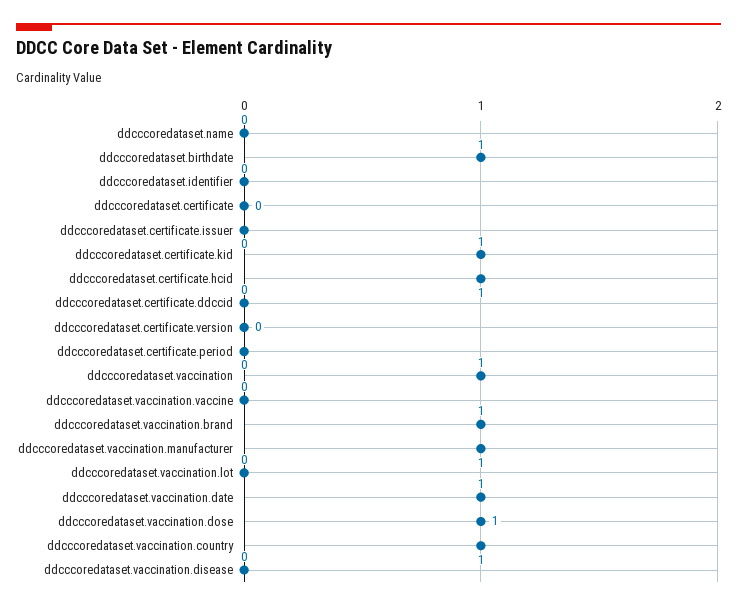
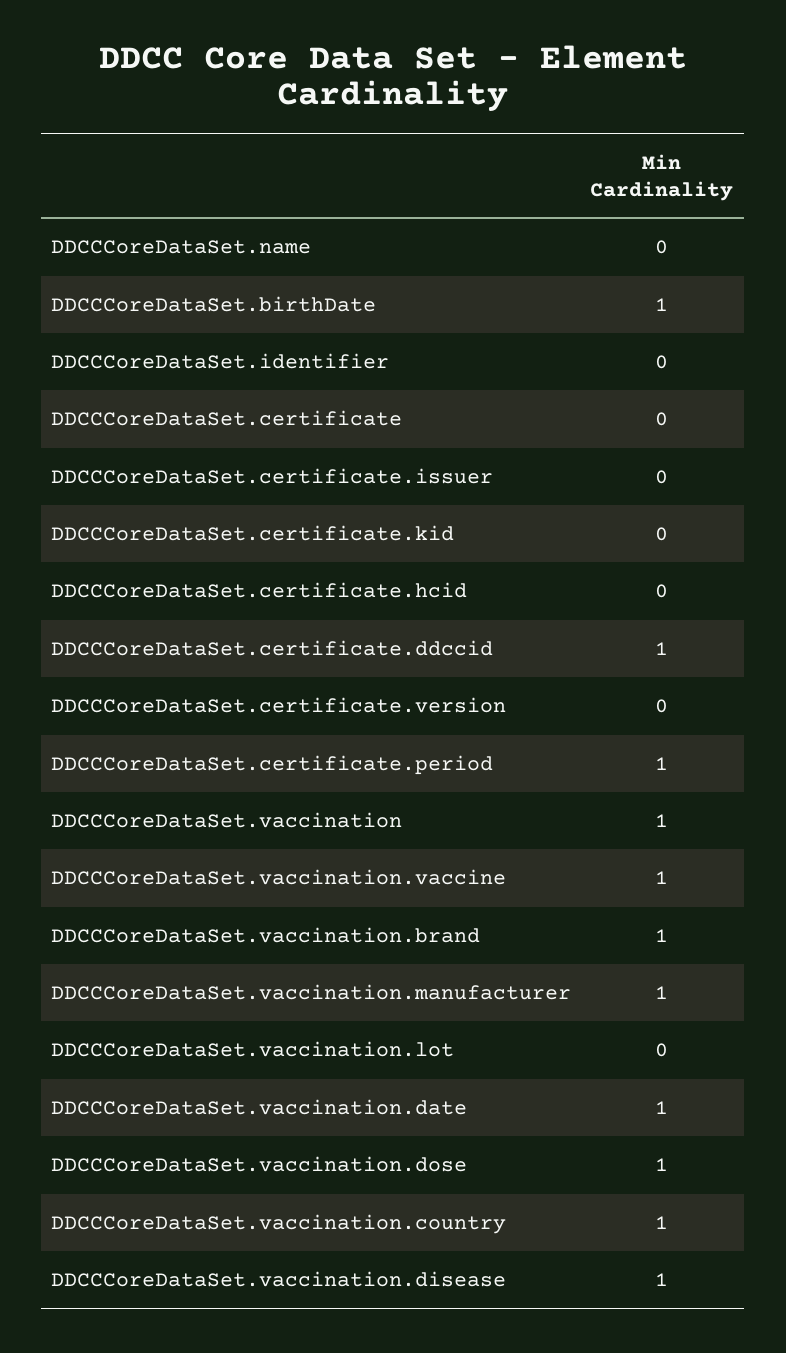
  {
    "ddcccoredataset.name": 0,
    "ddcccoredataset.birthdate": 1,
    "ddcccoredataset.identifier": 0,
    "ddcccoredataset.certificate": 0,
    "ddcccoredataset.certificate.issuer": 0,
-   "ddcccoredataset.certificate.kid": 1,
+   "ddcccoredataset.certificate.kid": 0,
-   "ddcccoredataset.certificate.hcid": 1,
+   "ddcccoredataset.certificate.hcid": 0,
-   "ddcccoredataset.certificate.ddccid": 0,
+   "ddcccoredataset.certificate.ddccid": 1,
    "ddcccoredataset.certificate.version": 0,
-   "ddcccoredataset.certificate.period": 0,
+   "ddcccoredataset.certificate.period": 1,
    "ddcccoredataset.vaccination": 1,
-   "ddcccoredataset.vaccination.vaccine": 0,
+   "ddcccoredataset.vaccination.vaccine": 1,
    "ddcccoredataset.vaccination.brand": 1,
    "ddcccoredataset.vaccination.manufacturer": 1,
    "ddcccoredataset.vaccination.lot": 0,
    "ddcccoredataset.vaccination.date": 1,
    "ddcccoredataset.vaccination.dose": 1,
    "ddcccoredataset.vaccination.country": 1,
-   "ddcccoredataset.vaccination.disease": 0
+   "ddcccoredataset.vaccination.disease": 1
  }

